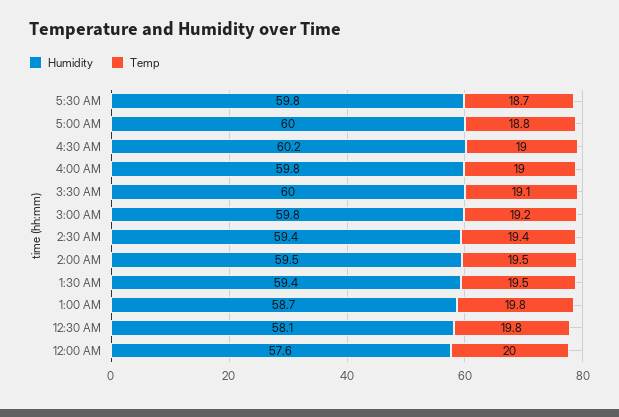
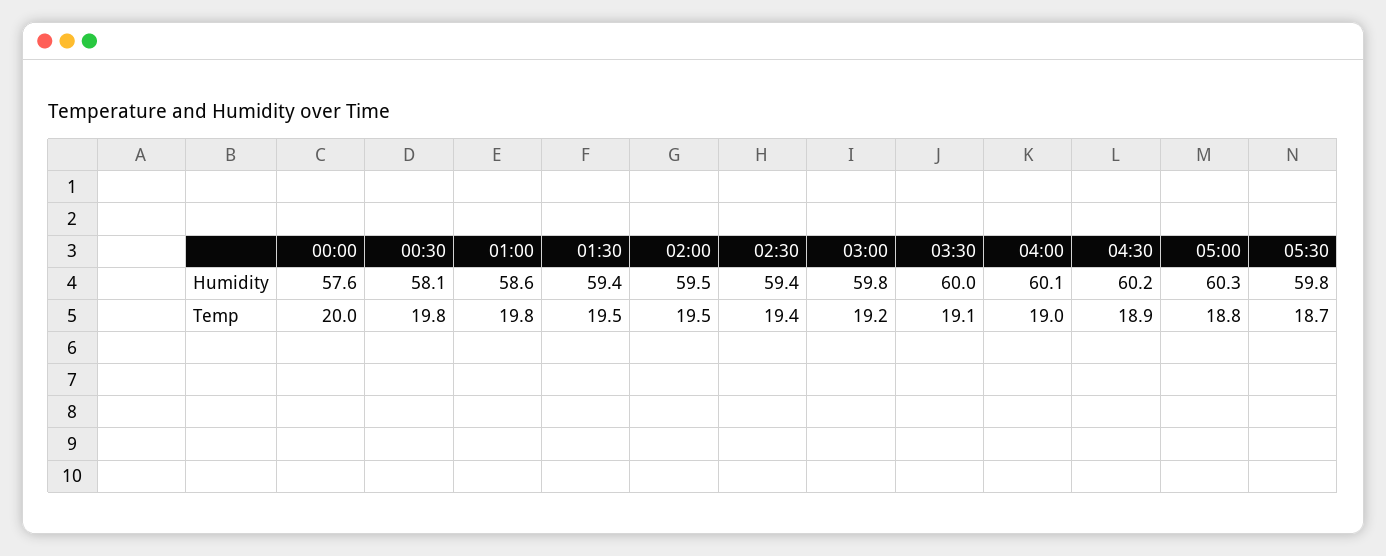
  {
    "Humidity": {
      "5:30 AM": 59.8,
-     "5:00 AM": 60,
+     "5:00 AM": 60.3,
      "4:30 AM": 60.2,
-     "4:00 AM": 59.8,
+     "4:00 AM": 60.1,
      "3:30 AM": 60,
      "3:00 AM": 59.8,
      "2:30 AM": 59.4,
      "2:00 AM": 59.5,
      "1:30 AM": 59.4,
-     "1:00 AM": 58.7,
+     "1:00 AM": 58.6,
      "12:30 AM": 58.1,
      "12:00 AM": 57.6
    },
    "Temp": {
      "5:30 AM": 18.7,
      "5:00 AM": 18.8,
-     "4:30 AM": 19,
+     "4:30 AM": 18.9,
      "4:00 AM": 19,
      "3:30 AM": 19.1,
      "3:00 AM": 19.2,
      "2:30 AM": 19.4,
      "2:00 AM": 19.5,
      "1:30 AM": 19.5,
      "1:00 AM": 19.8,
      "12:30 AM": 19.8,
      "12:00 AM": 20
    }
  }

